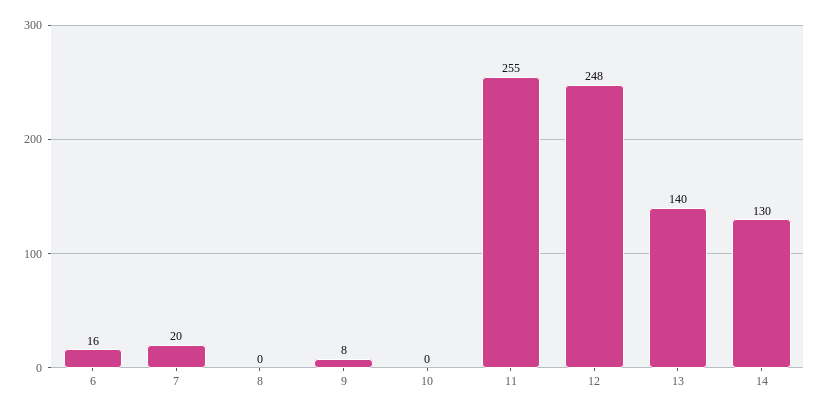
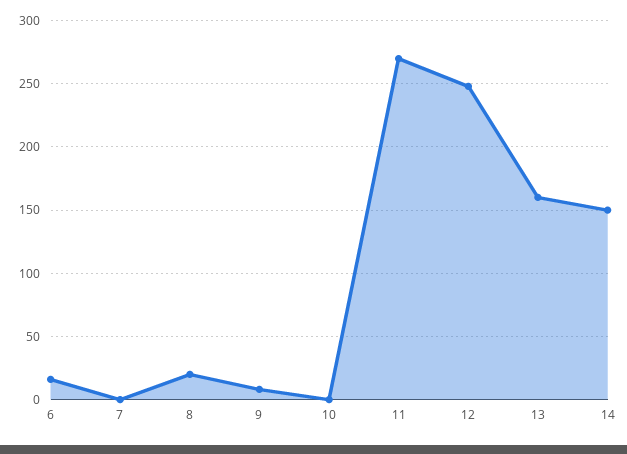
  {
    "6": 16,
-   "7": 20,
+   "7": 0,
-   "8": 0,
+   "8": 20,
    "9": 8,
    "10": 0,
-   "11": 255,
+   "11": 270,
    "12": 248,
-   "13": 140,
+   "13": 160,
-   "14": 130
+   "14": 150
  }

